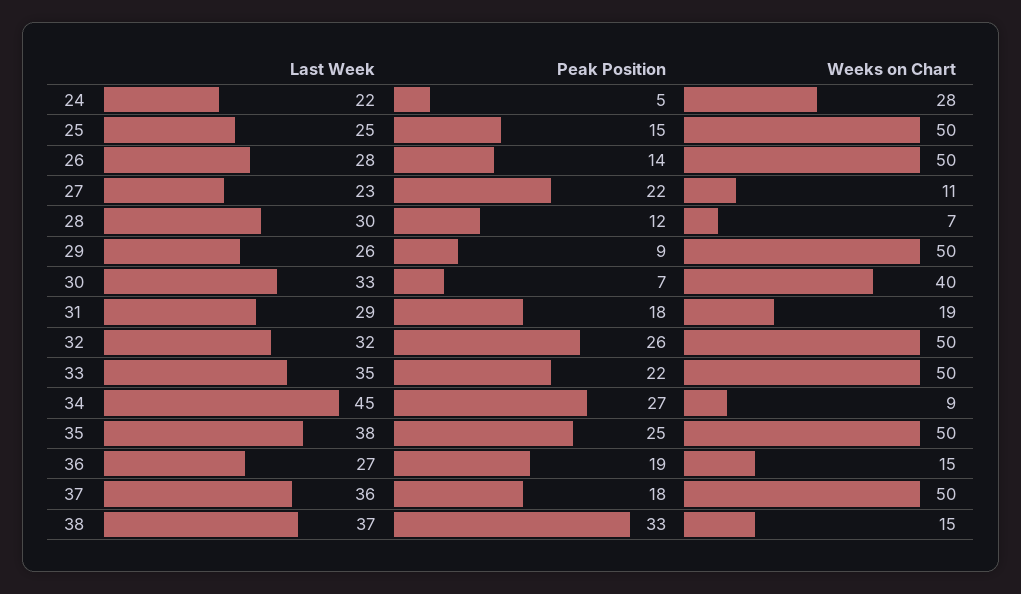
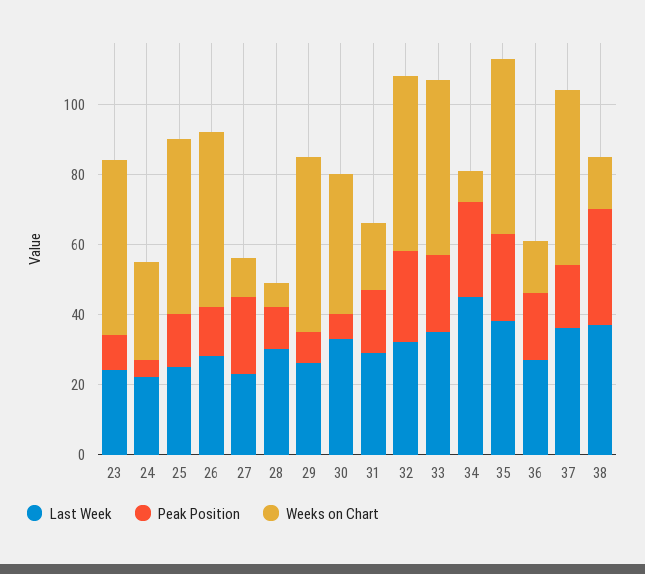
  {
    "Last Week": {
      "24": 22,
      "25": 25,
      "26": 28,
      "27": 23,
      "28": 30,
      "29": 26,
      "30": 33,
      "31": 29,
      "32": 32,
      "33": 35,
      "34": 45,
      "35": 38,
      "36": 27,
      "37": 36,
-     "38": 37
+     "38": 37,
+     "23": 25
    },
    "Peak Position": {
      "24": 5,
      "25": 15,
      "26": 14,
      "27": 22,
      "28": 12,
      "29": 9,
      "30": 7,
      "31": 18,
      "32": 26,
      "33": 22,
      "34": 27,
      "35": 25,
      "36": 19,
      "37": 18,
-     "38": 33
+     "38": 33,
+     "23": 10
    },
    "Weeks on Chart": {
      "24": 28,
      "25": 50,
      "26": 50,
      "27": 11,
      "28": 7,
      "29": 50,
      "30": 40,
      "31": 19,
      "32": 50,
      "33": 50,
      "34": 9,
      "35": 50,
      "36": 15,
      "37": 50,
-     "38": 15
+     "38": 15,
+     "23": 50
    }
  }

